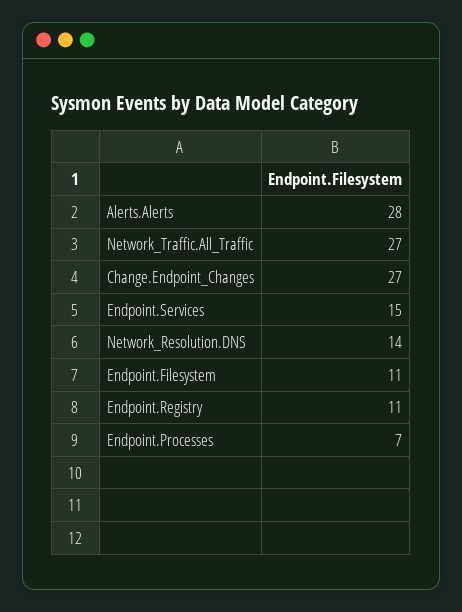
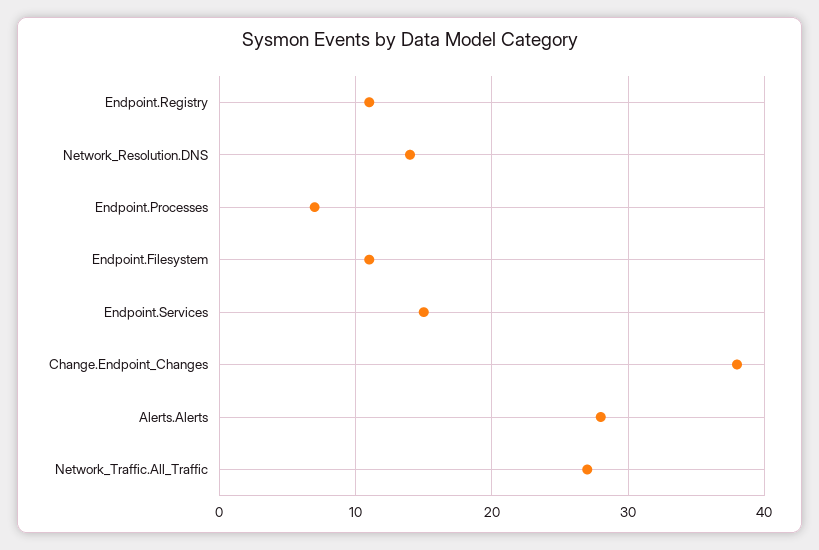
  {
    "Alerts.Alerts": 28,
    "Network_Traffic.All_Traffic": 27,
-   "Change.Endpoint_Changes": 27,
+   "Change.Endpoint_Changes": 38,
    "Endpoint.Services": 15,
    "Network_Resolution.DNS": 14,
    "Endpoint.Filesystem": 11,
    "Endpoint.Registry": 11,
    "Endpoint.Processes": 7
  }

